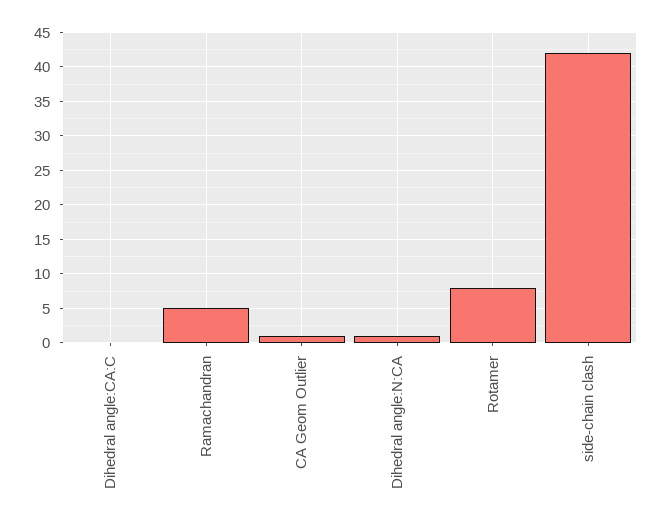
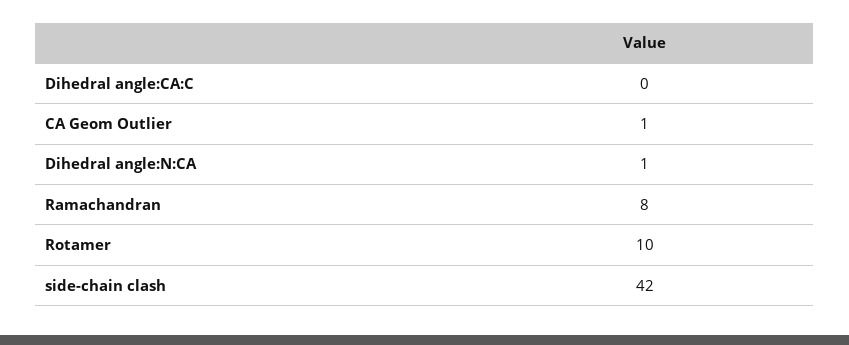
  {
    "Dihedral angle:CA:C": 0,
-   "Ramachandran": 5,
+   "Ramachandran": 8,
    "CA Geom Outlier": 1,
    "Dihedral angle:N:CA": 1,
-   "Rotamer": 8,
+   "Rotamer": 10,
    "side-chain clash": 42
  }

